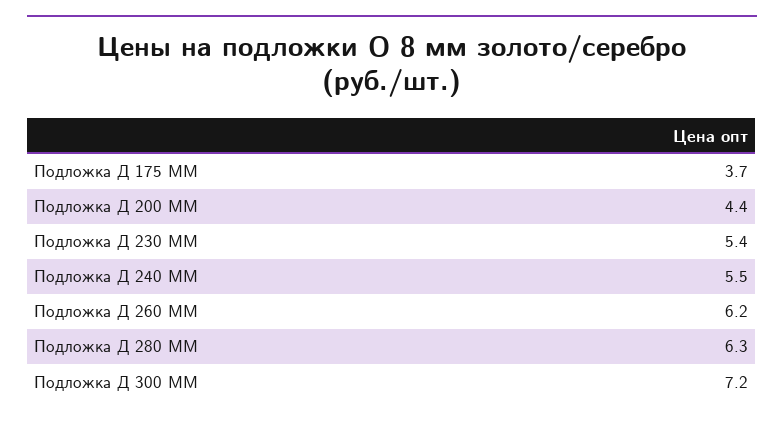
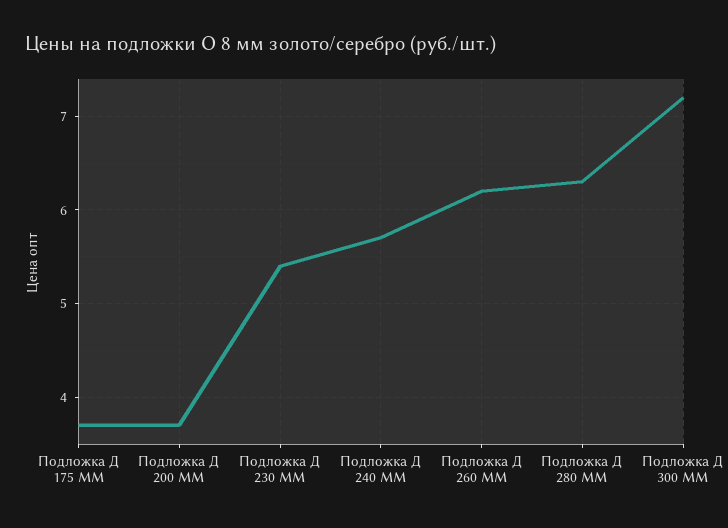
  {
    "Подложка Д 175 ММ": 3.7,
-   "Подложка Д 200 ММ": 4.4,
+   "Подложка Д 200 ММ": 3.7,
    "Подложка Д 230 ММ": 5.4,
-   "Подложка Д 240 ММ": 5.5,
+   "Подложка Д 240 ММ": 5.7,
    "Подложка Д 260 ММ": 6.2,
    "Подложка Д 280 ММ": 6.3,
    "Подложка Д 300 ММ": 7.2
  }

